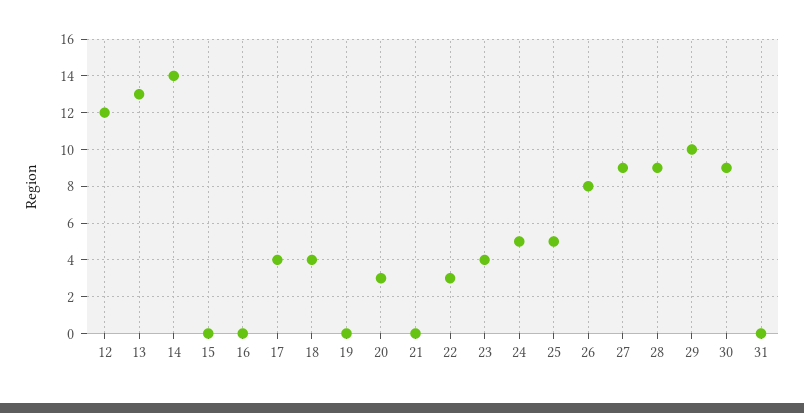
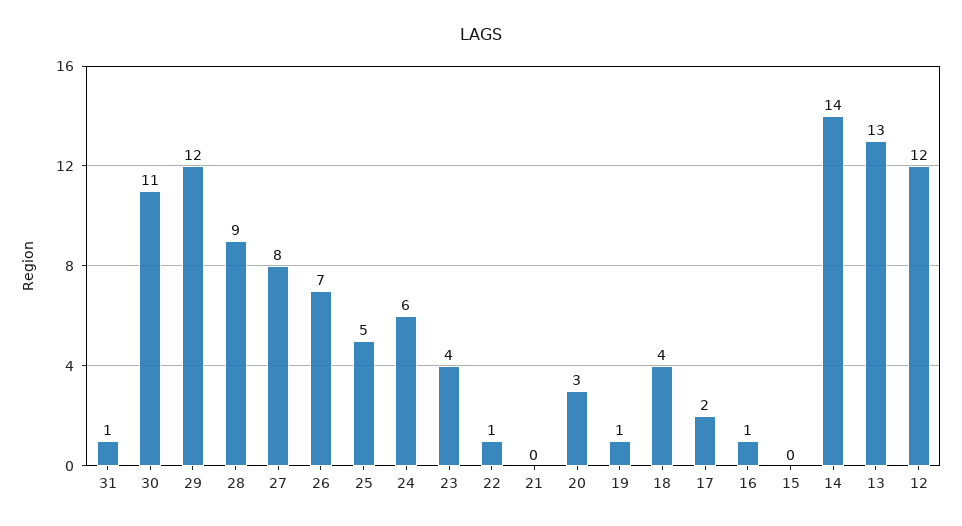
  {
    "12": 12,
    "13": 13,
    "14": 14,
    "15": 0,
-   "16": 0,
+   "16": 1,
-   "17": 4,
+   "17": 2,
    "18": 4,
-   "19": 0,
+   "19": 1,
    "20": 3,
    "21": 0,
-   "22": 3,
+   "22": 1,
    "23": 4,
-   "24": 5,
+   "24": 6,
    "25": 5,
-   "26": 8,
+   "26": 7,
-   "27": 9,
+   "27": 8,
    "28": 9,
-   "29": 10,
+   "29": 12,
-   "30": 9,
+   "30": 11,
-   "31": 0
+   "31": 1
  }

